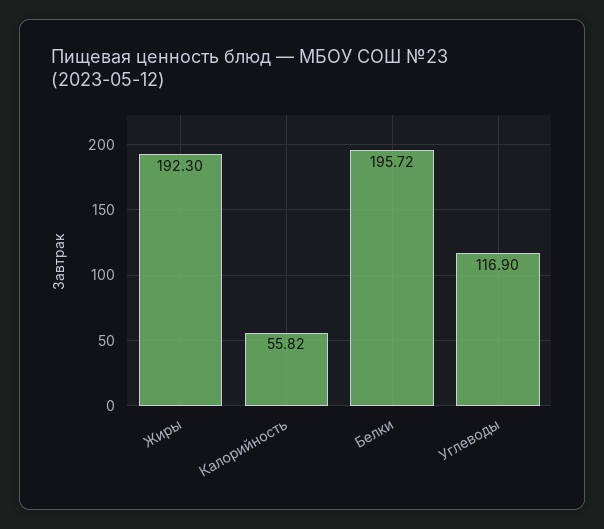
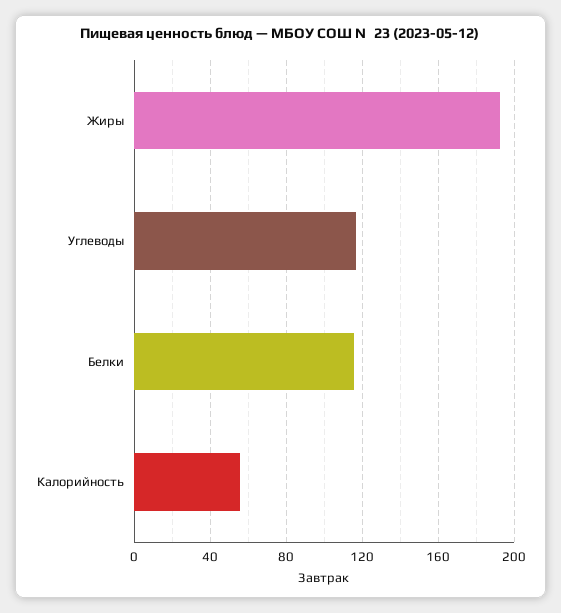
  {
    "Жиры": 192.3,
    "Калорийность": 55.82,
-   "Белки": 195.72,
+   "Белки": 115,
    "Углеводы": 116.9
  }

